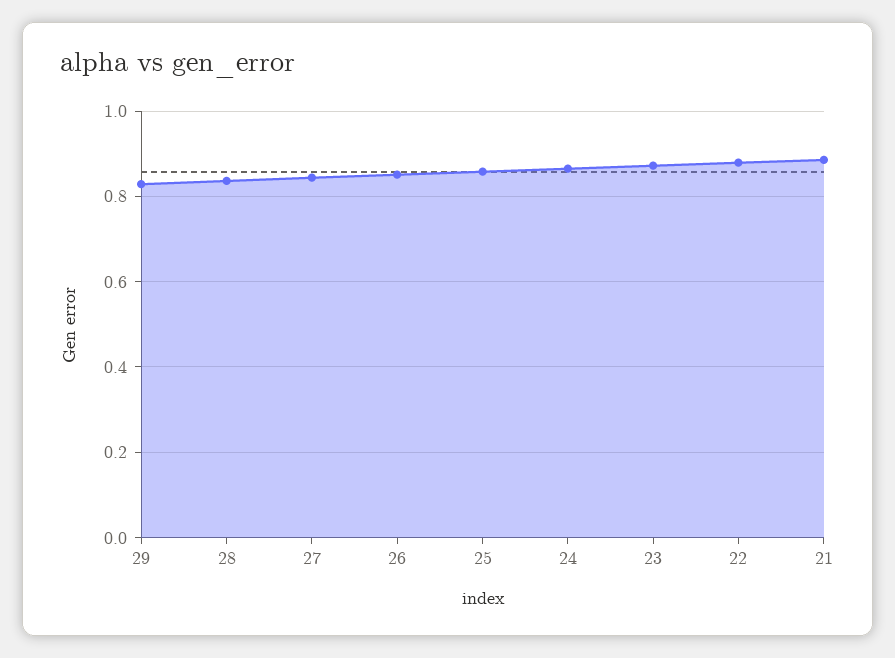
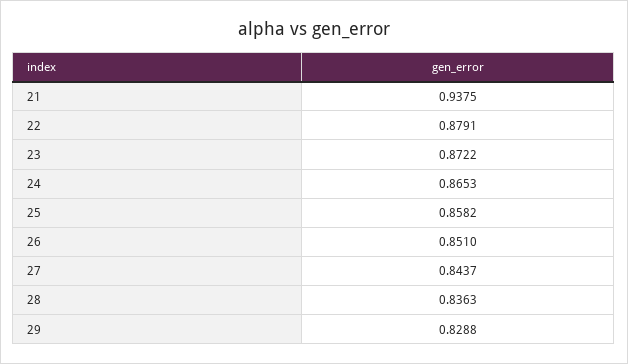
  {
    "29": 0.8288,
    "28": 0.8363,
    "27": 0.8437,
    "26": 0.851,
    "25": 0.8582,
    "24": 0.8653,
    "23": 0.8722,
    "22": 0.8791,
-   "21": 0.88
+   "21": 0.9375
  }

